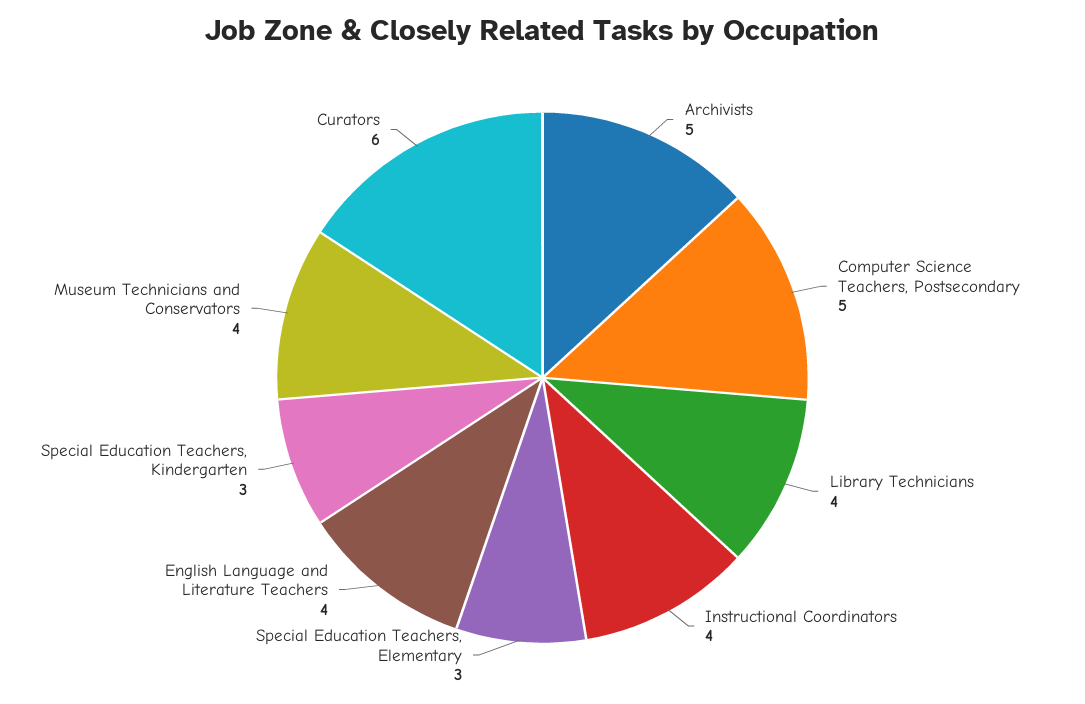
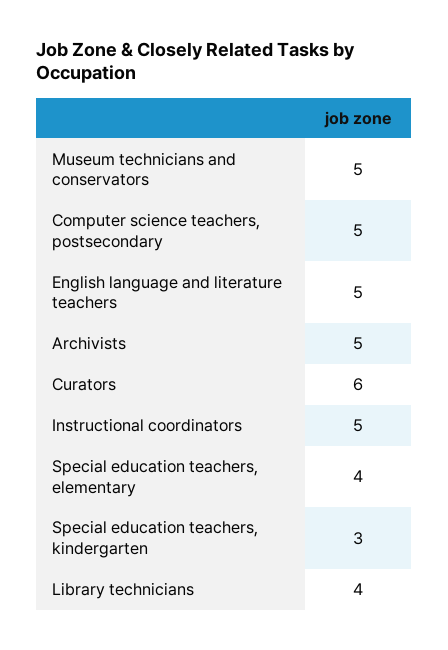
  {
    "Archivists": 5,
    "Computer Science Teachers, Postsecondary": 5,
    "Library Technicians": 4,
-   "Instructional Coordinators": 4,
+   "Instructional Coordinators": 5,
-   "Special Education Teachers, Elementary": 3,
+   "Special Education Teachers, Elementary": 4,
-   "English Language and Literature Teachers": 4,
+   "English Language and Literature Teachers": 5,
    "Special Education Teachers, Kindergarten": 3,
-   "Museum Technicians and Conservators": 4,
+   "Museum Technicians and Conservators": 5,
    "Curators": 6
  }

